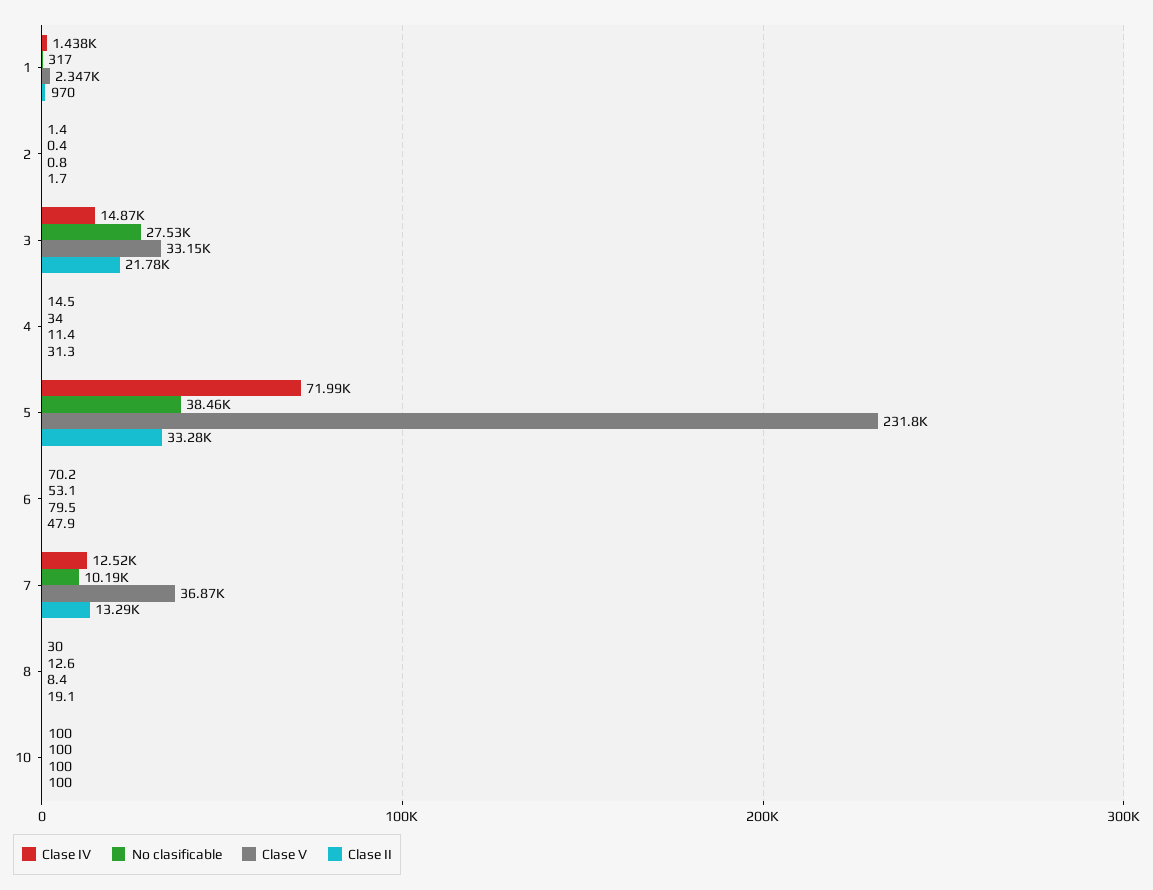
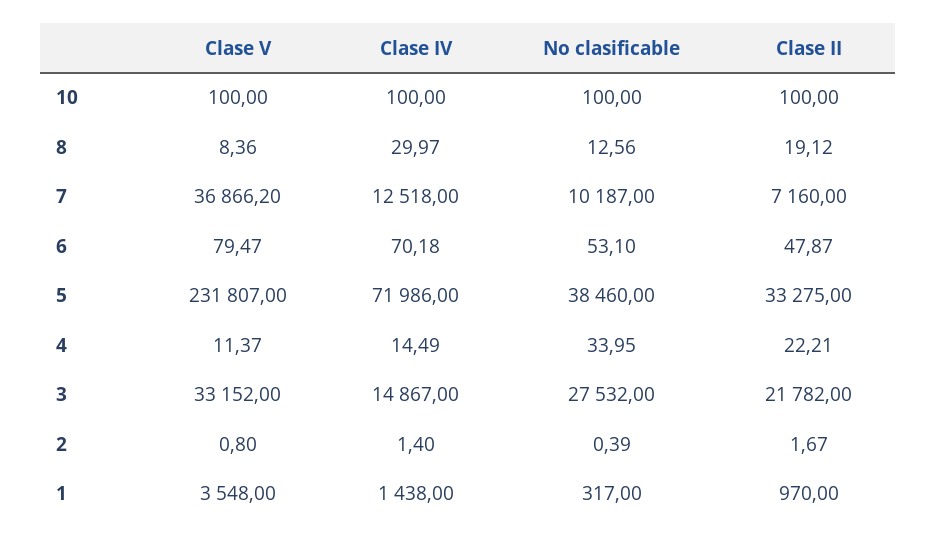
  {
    "Clase IV": {
      "1": 1438,
      "2": 1.4,
      "3": 14867,
      "4": 14.49,
      "5": 71986,
      "6": 70.18,
      "7": 12518,
      "8": 29.97,
      "10": 100
    },
    "No clasificable": {
      "1": 317,
      "2": 0.39,
      "3": 27532,
      "4": 33.95,
      "5": 38460,
      "6": 53.1,
      "7": 10187,
      "8": 12.56,
      "10": 100
    },
    "Clase V": {
-     "1": 2347,
+     "1": 3548,
      "2": 0.8,
      "3": 33152,
      "4": 11.37,
      "5": 231807,
      "6": 79.47,
      "7": 36866.2,
      "8": 8.36,
      "10": 100
    },
    "Clase II": {
      "1": 970,
      "2": 1.67,
      "3": 21782,
-     "4": 31.3,
+     "4": 22.21,
      "5": 33275,
      "6": 47.87,
-     "7": 13290,
+     "7": 7160,
      "8": 19.12,
      "10": 100
    }
  }

